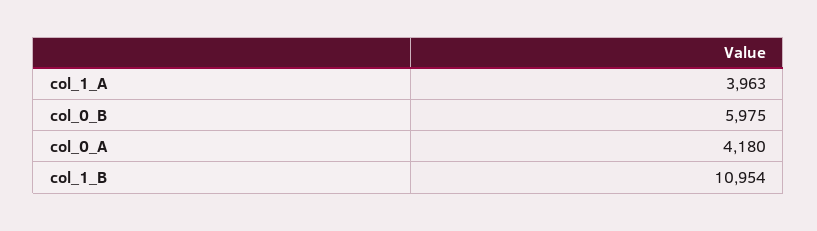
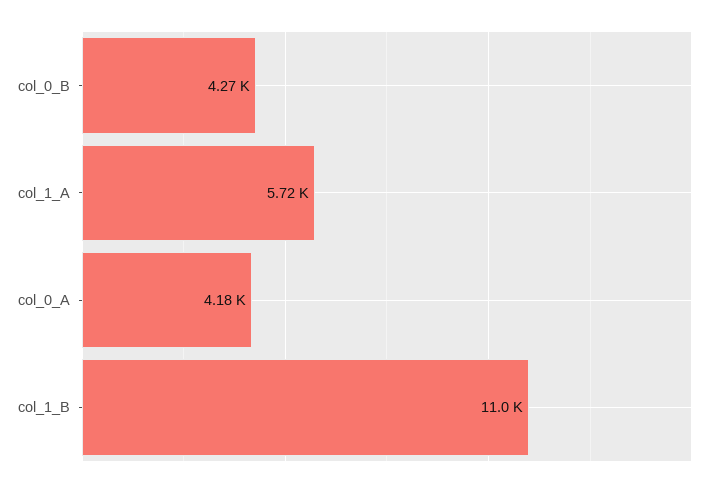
  {
-   "col_1_A": 3963,
+   "col_1_A": 5720,
-   "col_0_B": 5975,
+   "col_0_B": 4270,
    "col_0_A": 4180,
    "col_1_B": 10954
  }

